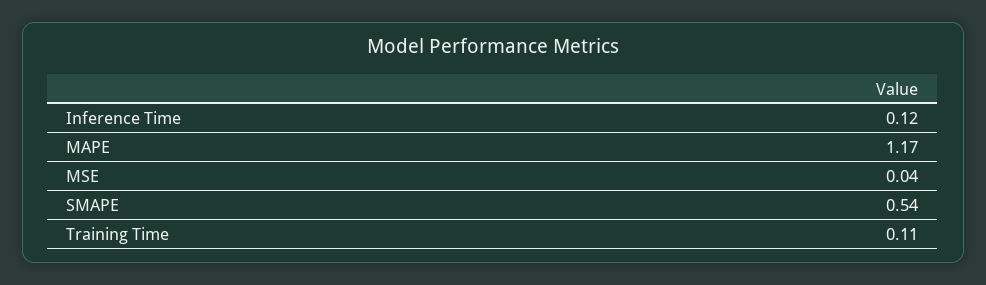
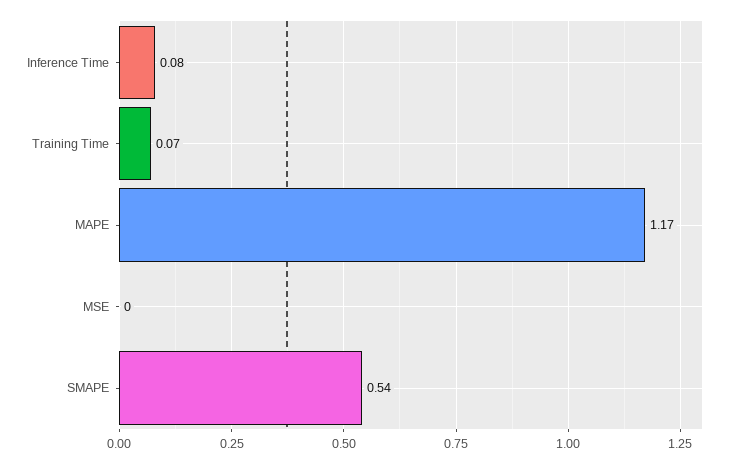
  {
-   "Inference Time": 0.12,
+   "Inference Time": 0.08,
    "MAPE": 1.17,
-   "MSE": 0.04,
+   "MSE": 0,
    "SMAPE": 0.54,
-   "Training Time": 0.11
+   "Training Time": 0.07
  }

